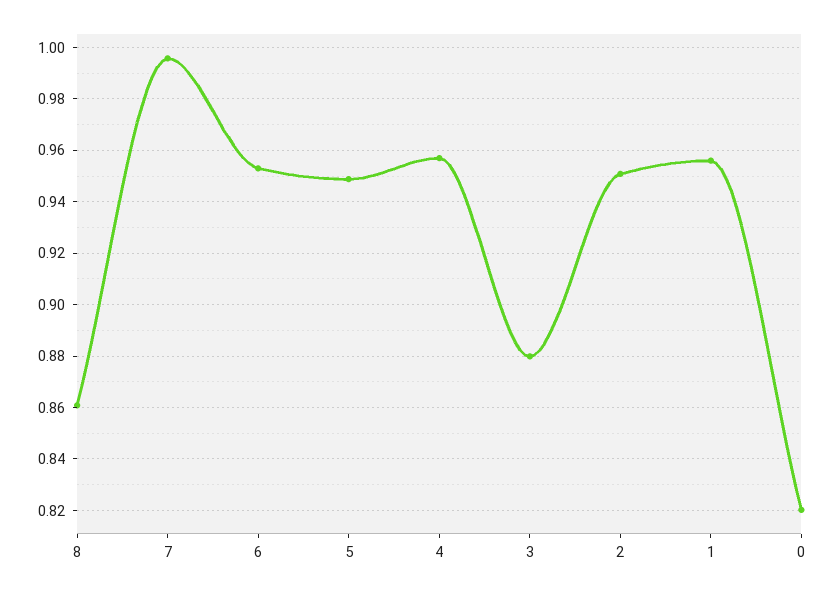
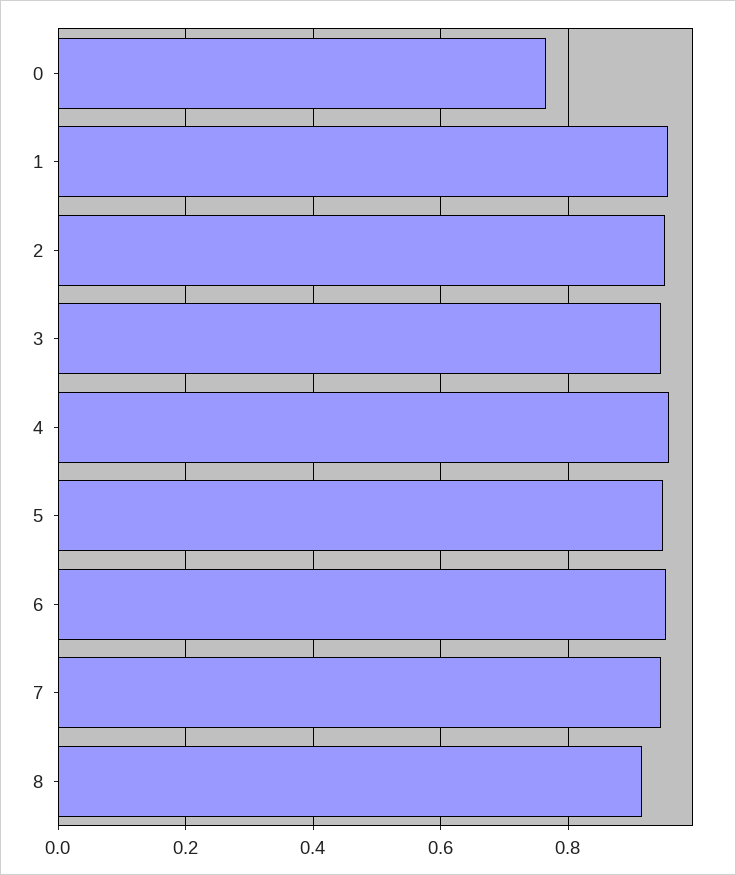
  {
-   "8": 0.86,
+   "8": 0.92,
-   "7": 0.995,
+   "7": 0.94,
    "6": 0.9525,
    "5": 0.95,
    "4": 0.9575,
-   "3": 0.88,
+   "3": 0.94,
    "2": 0.95,
    "1": 0.955,
-   "0": 0.82
+   "0": 0.76
  }

